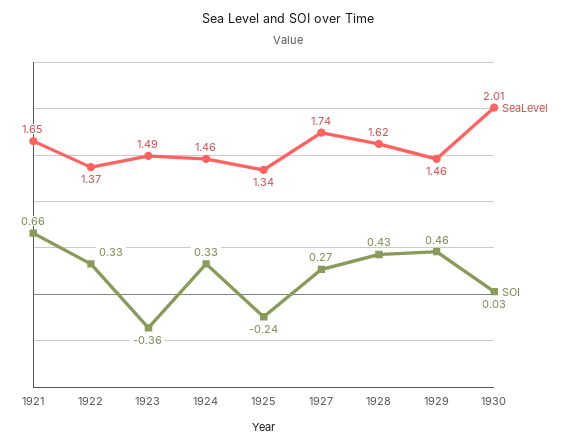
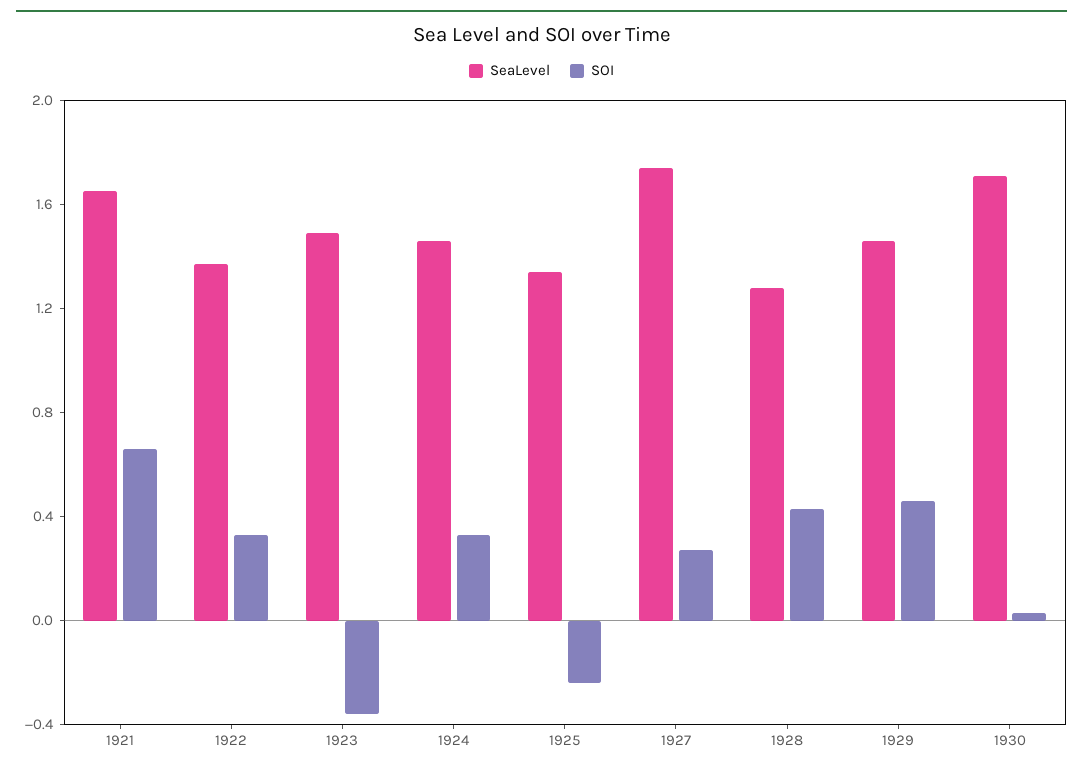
  {
    "SeaLevel": {
      "1921": 1.65,
      "1922": 1.37,
      "1923": 1.49,
      "1924": 1.46,
      "1925": 1.34,
      "1927": 1.74,
-     "1928": 1.62,
+     "1928": 1.3,
      "1929": 1.46,
-     "1930": 2.01
+     "1930": 1.7
    },
    "SOI": {
      "1921": 0.66,
      "1922": 0.33,
      "1923": -0.36,
      "1924": 0.33,
      "1925": -0.24,
      "1927": 0.27,
      "1928": 0.43,
      "1929": 0.46,
      "1930": 0.03
    }
  }

